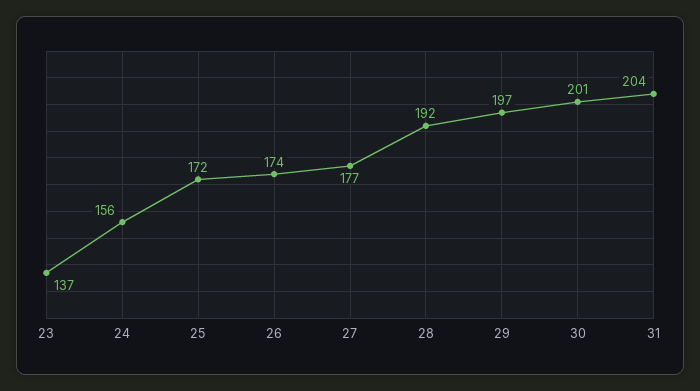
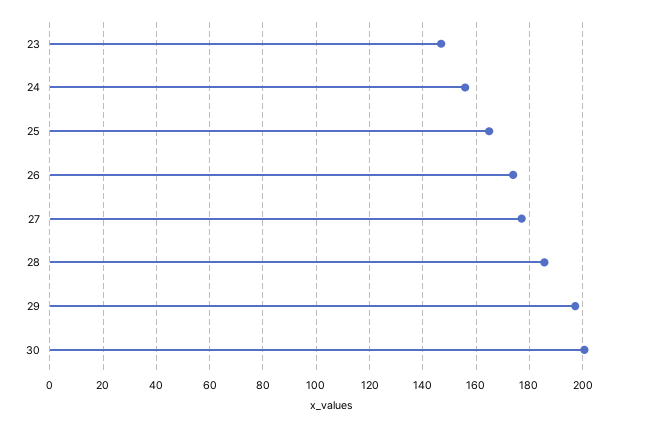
  {
-   "23": 137,
+   "23": 147.5,
    "24": 156,
-   "25": 172,
+   "25": 165,
    "26": 174,
    "27": 177,
-   "28": 192,
+   "28": 185,
    "29": 197,
-   "30": 201,
+   "30": 201
-   "31": 204
  }

